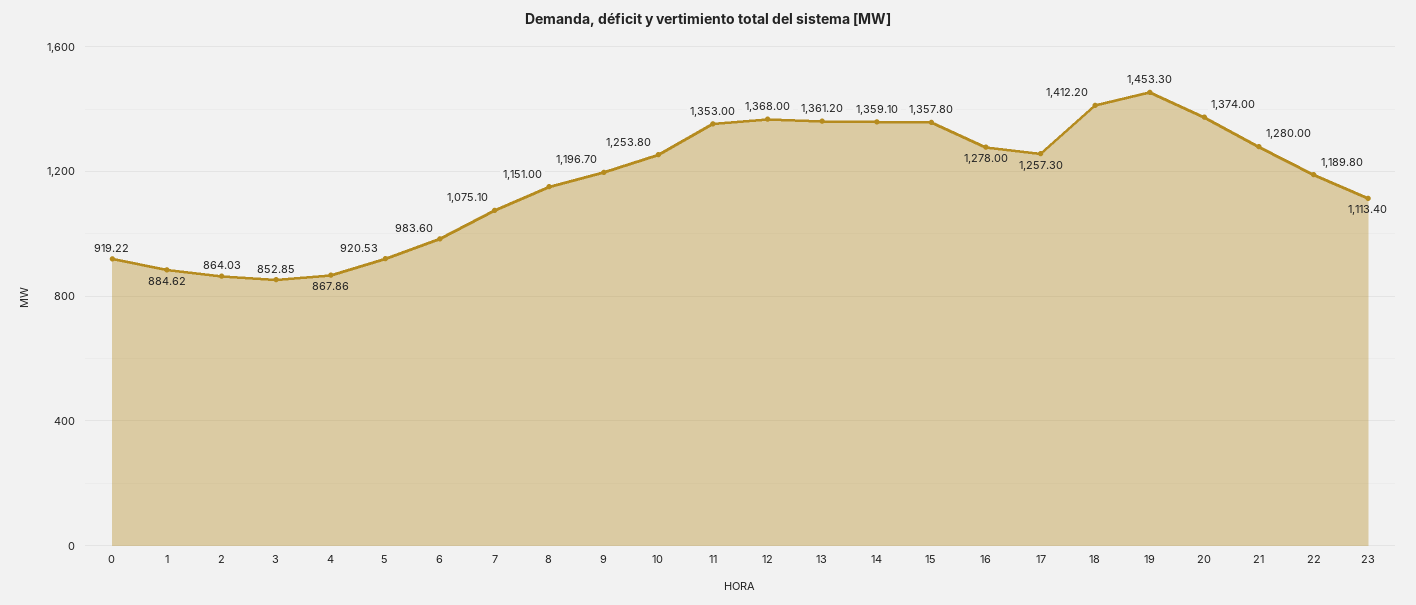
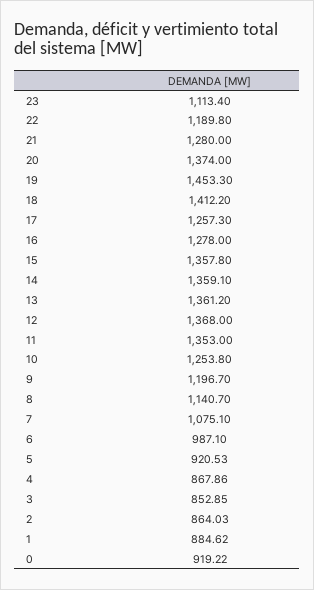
  {
    "0": 919.22,
    "1": 884.62,
    "2": 864.03,
    "3": 852.85,
    "4": 867.86,
    "5": 920.53,
-   "6": 983.6,
+   "6": 987.1,
    "7": 1075.1,
-   "8": 1151,
+   "8": 1140.7,
    "9": 1196.7,
    "10": 1253.8,
    "11": 1353,
    "12": 1368,
    "13": 1361.2,
    "14": 1359.1,
    "15": 1357.8,
    "16": 1278,
    "17": 1257.3,
    "18": 1412.2,
    "19": 1453.3,
    "20": 1374,
    "21": 1280,
    "22": 1189.8,
    "23": 1113.4
  }

